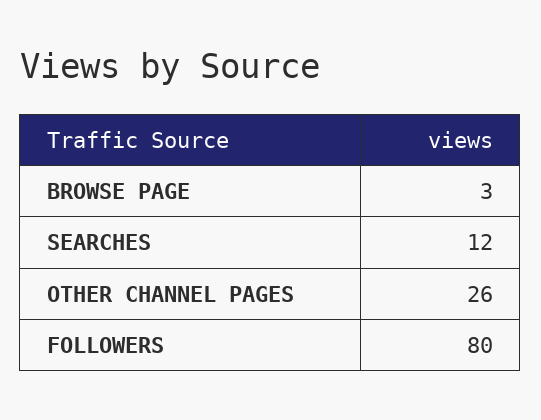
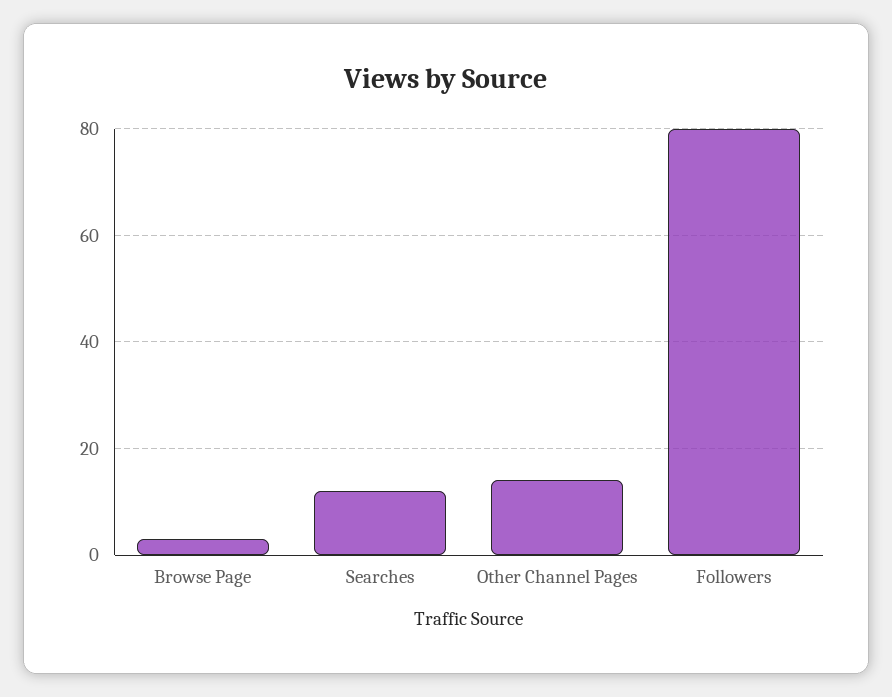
  {
    "BROWSE PAGE": 3,
    "SEARCHES": 12,
-   "OTHER CHANNEL PAGES": 26,
+   "OTHER CHANNEL PAGES": 15,
    "FOLLOWERS": 80
  }

